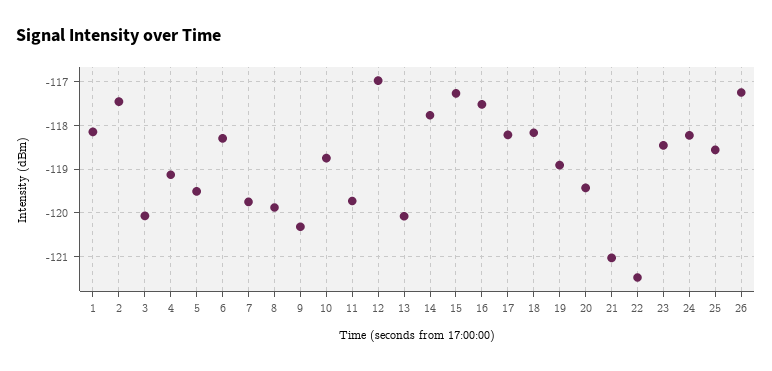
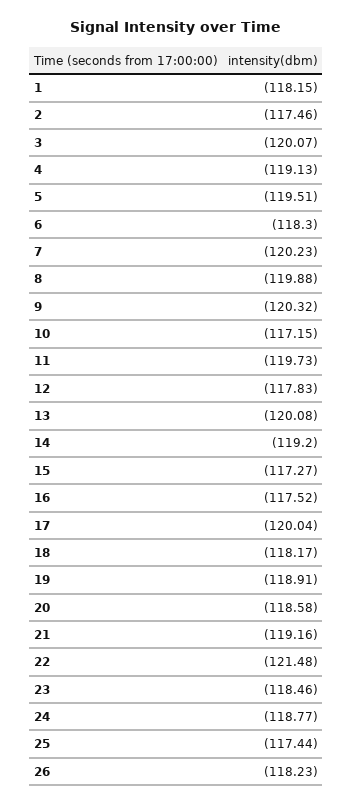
  {
    "1": -118.15,
    "2": -117.46,
    "3": -120.07,
    "4": -119.13,
    "5": -119.51,
    "6": -118.3,
-   "7": -119.8,
+   "7": -120.23,
    "8": -119.88,
    "9": -120.32,
-   "10": -118.8,
+   "10": -117.15,
    "11": -119.73,
-   "12": -117,
+   "12": -117.83,
    "13": -120.08,
-   "14": -117.8,
+   "14": -119.2,
    "15": -117.27,
    "16": -117.52,
-   "17": -118.2,
+   "17": -120.04,
    "18": -118.17,
    "19": -118.91,
-   "20": -119.4,
+   "20": -118.58,
-   "21": -121,
+   "21": -119.16,
    "22": -121.48,
    "23": -118.46,
-   "24": -118.2,
+   "24": -118.77,
-   "25": -118.6,
+   "25": -117.44,
-   "26": -117.2
+   "26": -118.23
  }

